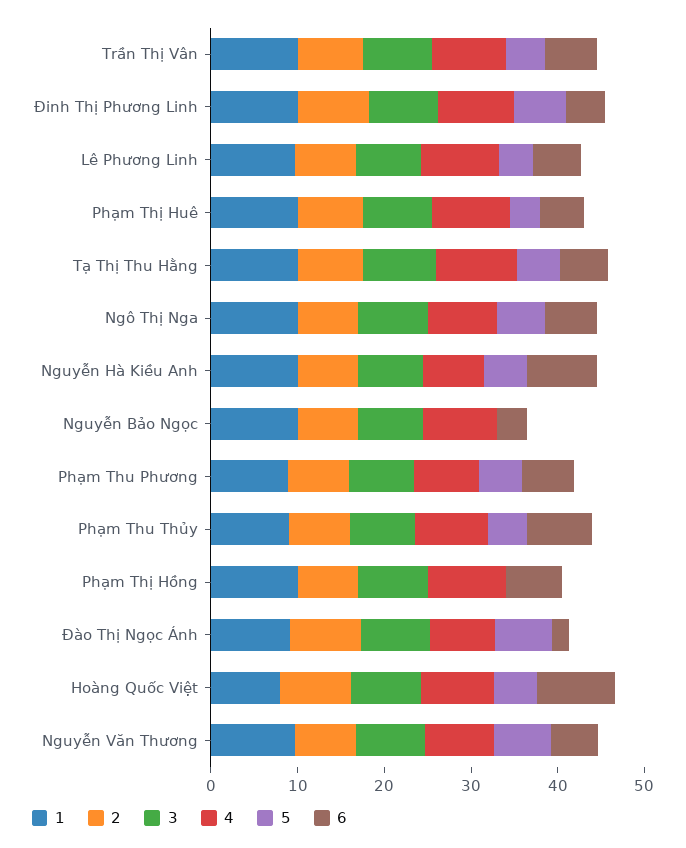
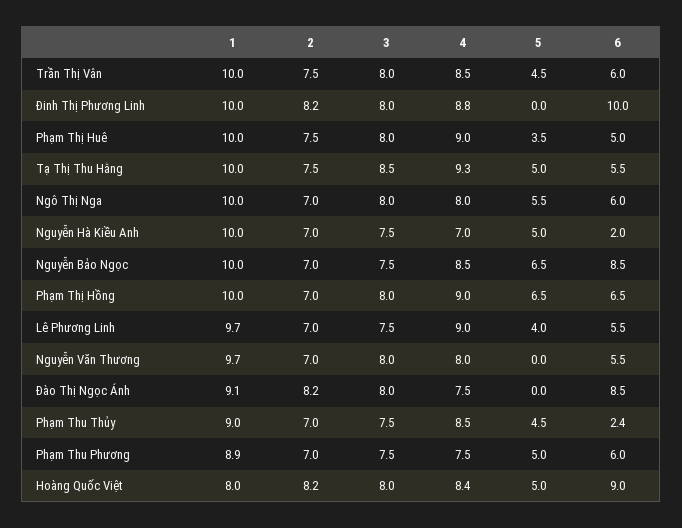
  {
    "1": {
      "Trần Thị Vân": 10,
      "Đinh Thị Phương Linh": 10,
      "Lê Phương Linh": 9.7,
      "Phạm Thị Huê": 10,
      "Tạ Thị Thu Hằng": 10,
      "Ngô Thị Nga": 10,
      "Nguyễn Hà Kiều Anh": 10,
      "Nguyễn Bảo Ngọc": 10,
      "Phạm Thu Phương": 8.9,
      "Phạm Thu Thủy": 9,
      "Phạm Thị Hồng": 10,
      "Đào Thị Ngọc Ánh": 9.1,
      "Hoàng Quốc Việt": 8,
      "Nguyễn Văn Thương": 9.7
    },
    "2": {
      "Trần Thị Vân": 7.5,
      "Đinh Thị Phương Linh": 8.2,
      "Lê Phương Linh": 7,
      "Phạm Thị Huê": 7.5,
      "Tạ Thị Thu Hằng": 7.5,
      "Ngô Thị Nga": 7,
      "Nguyễn Hà Kiều Anh": 7,
      "Nguyễn Bảo Ngọc": 7,
      "Phạm Thu Phương": 7,
      "Phạm Thu Thủy": 7,
      "Phạm Thị Hồng": 7,
      "Đào Thị Ngọc Ánh": 8.2,
      "Hoàng Quốc Việt": 8.2,
      "Nguyễn Văn Thương": 7
    },
    "3": {
      "Trần Thị Vân": 8,
      "Đinh Thị Phương Linh": 8,
      "Lê Phương Linh": 7.5,
      "Phạm Thị Huê": 8,
      "Tạ Thị Thu Hằng": 8.5,
      "Ngô Thị Nga": 8,
      "Nguyễn Hà Kiều Anh": 7.5,
      "Nguyễn Bảo Ngọc": 7.5,
      "Phạm Thu Phương": 7.5,
      "Phạm Thu Thủy": 7.5,
      "Phạm Thị Hồng": 8,
      "Đào Thị Ngọc Ánh": 8,
      "Hoàng Quốc Việt": 8,
      "Nguyễn Văn Thương": 8
    },
    "4": {
      "Trần Thị Vân": 8.5,
      "Đinh Thị Phương Linh": 8.8,
      "Lê Phương Linh": 9,
      "Phạm Thị Huê": 9,
      "Tạ Thị Thu Hằng": 9.3,
      "Ngô Thị Nga": 8,
      "Nguyễn Hà Kiều Anh": 7,
      "Nguyễn Bảo Ngọc": 8.5,
      "Phạm Thu Phương": 7.5,
      "Phạm Thu Thủy": 8.5,
      "Phạm Thị Hồng": 9,
      "Đào Thị Ngọc Ánh": 7.5,
      "Hoàng Quốc Việt": 8.4,
      "Nguyễn Văn Thương": 8
    },
    "5": {
      "Trần Thị Vân": 4.5,
-     "Đinh Thị Phương Linh": 6,
+     "Đinh Thị Phương Linh": 0,
      "Lê Phương Linh": 4,
      "Phạm Thị Huê": 3.5,
      "Tạ Thị Thu Hằng": 5,
      "Ngô Thị Nga": 5.5,
      "Nguyễn Hà Kiều Anh": 5,
-     "Nguyễn Bảo Ngọc": 0,
+     "Nguyễn Bảo Ngọc": 6.5,
      "Phạm Thu Phương": 5,
      "Phạm Thu Thủy": 4.5,
-     "Phạm Thị Hồng": 0,
+     "Phạm Thị Hồng": 6.5,
-     "Đào Thị Ngọc Ánh": 6,
+     "Đào Thị Ngọc Ánh": 0,
      "Hoàng Quốc Việt": 5,
-     "Nguyễn Văn Thương": 6
+     "Nguyễn Văn Thương": 0
    },
    "6": {
      "Trần Thị Vân": 6,
-     "Đinh Thị Phương Linh": 4,
+     "Đinh Thị Phương Linh": 10,
      "Lê Phương Linh": 5.5,
      "Phạm Thị Huê": 5,
      "Tạ Thị Thu Hằng": 5.5,
      "Ngô Thị Nga": 6,
-     "Nguyễn Hà Kiều Anh": 8,
+     "Nguyễn Hà Kiều Anh": 2,
-     "Nguyễn Bảo Ngọc": 4,
+     "Nguyễn Bảo Ngọc": 8.5,
      "Phạm Thu Phương": 6,
-     "Phạm Thu Thủy": 8,
+     "Phạm Thu Thủy": 2.4,
      "Phạm Thị Hồng": 6.5,
-     "Đào Thị Ngọc Ánh": 2,
+     "Đào Thị Ngọc Ánh": 8.5,
      "Hoàng Quốc Việt": 9,
      "Nguyễn Văn Thương": 5.5
    }
  }

